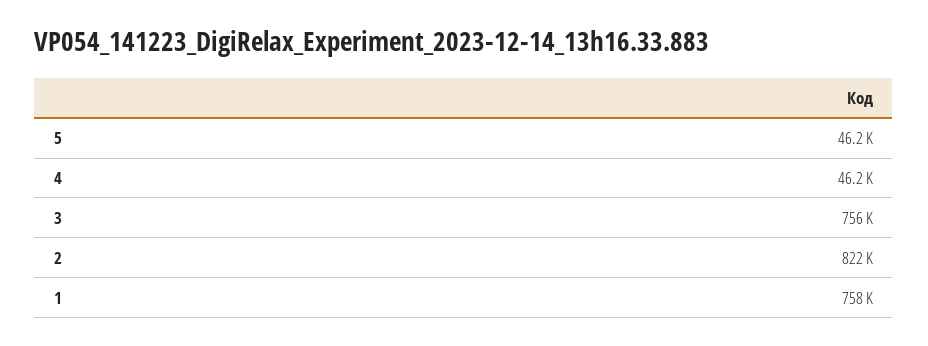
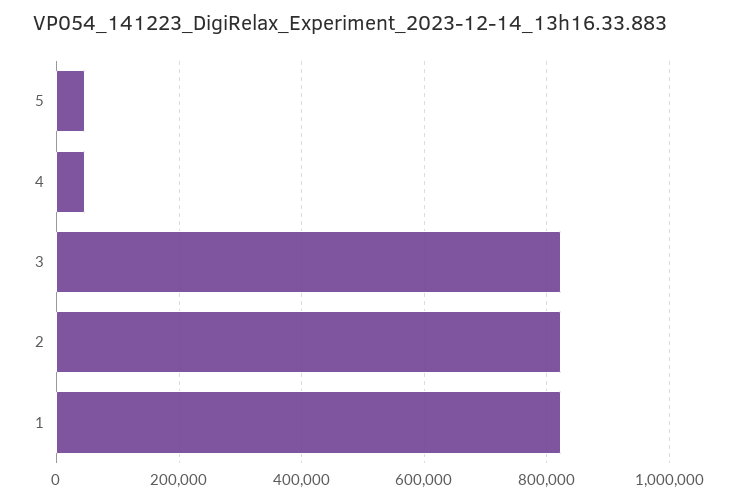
  {
    "5": 46200,
    "4": 46200,
-   "3": 756000,
+   "3": 820000,
    "2": 822000,
-   "1": 758000
+   "1": 820000
  }

